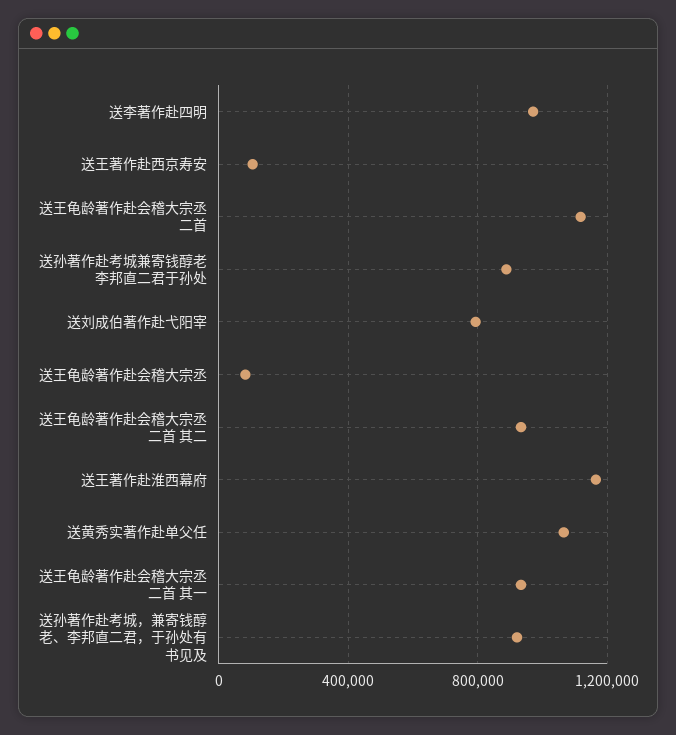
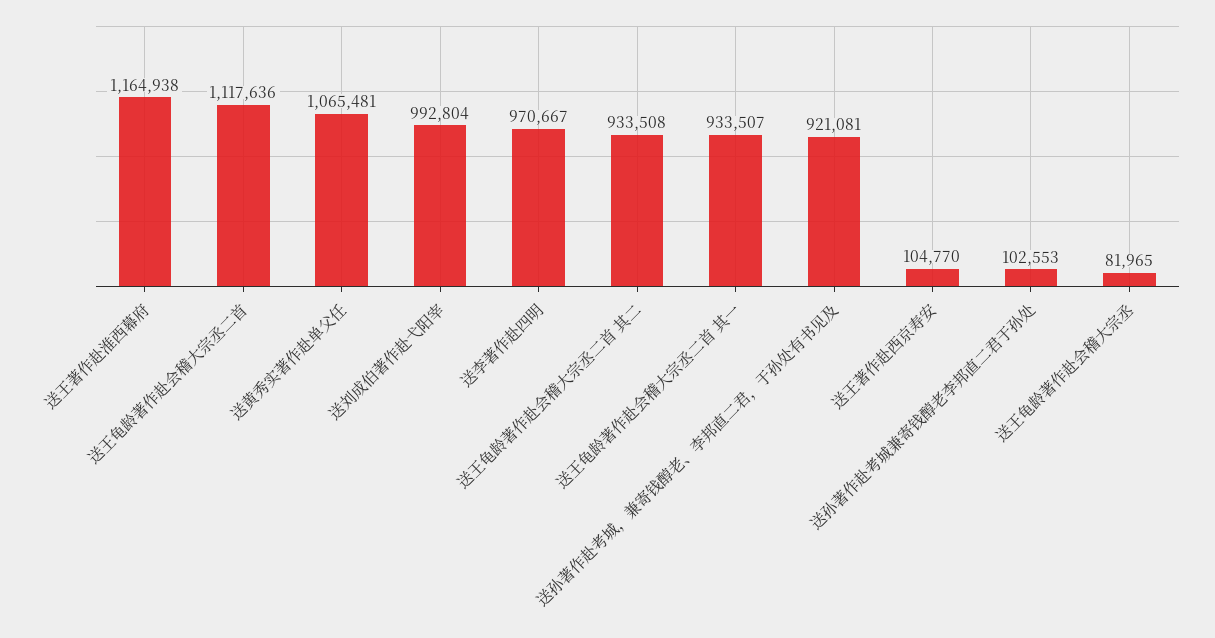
  {
    "送李著作赴四明": 970667,
    "送王著作赴西京寿安": 104770,
    "送王龟龄著作赴会稽大宗丞二首": 1117636,
-   "送孙著作赴考城兼寄钱醇老李邦直二君于孙处": 900000,
+   "送孙著作赴考城兼寄钱醇老李邦直二君于孙处": 102553,
-   "送刘成伯著作赴弋阳宰": 800000,
+   "送刘成伯著作赴弋阳宰": 992804,
    "送王龟龄著作赴会稽大宗丞": 81965,
    "送王龟龄著作赴会稽大宗丞二首 其二": 933508,
    "送王著作赴淮西幕府": 1164938,
    "送黄秀实著作赴单父任": 1065481,
    "送王龟龄著作赴会稽大宗丞二首 其一": 933507,
    "送孙著作赴考城，兼寄钱醇老、李邦直二君，于孙处有书见及": 921081
  }

